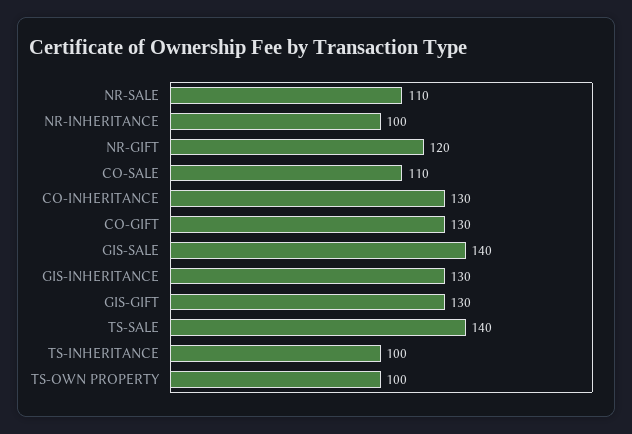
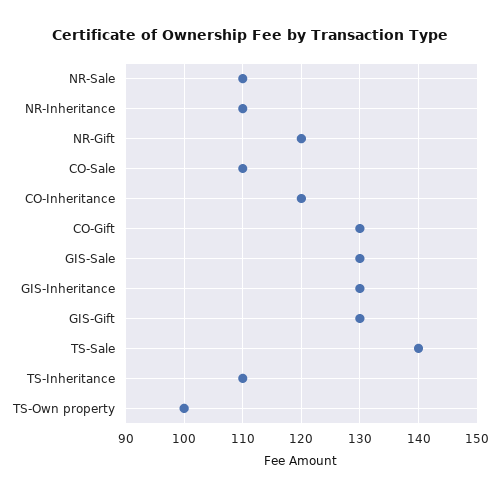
  {
    "NR-SALE": 110,
-   "NR-INHERITANCE": 100,
+   "NR-INHERITANCE": 110,
    "NR-GIFT": 120,
    "CO-SALE": 110,
-   "CO-INHERITANCE": 130,
+   "CO-INHERITANCE": 120,
    "CO-GIFT": 130,
-   "GIS-SALE": 140,
+   "GIS-SALE": 130,
    "GIS-INHERITANCE": 130,
    "GIS-GIFT": 130,
    "TS-SALE": 140,
-   "TS-INHERITANCE": 100,
+   "TS-INHERITANCE": 110,
    "TS-OWN PROPERTY": 100
  }

